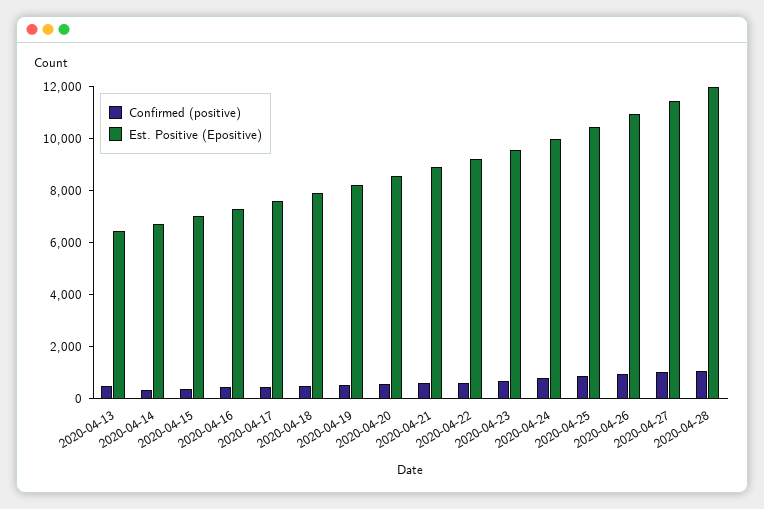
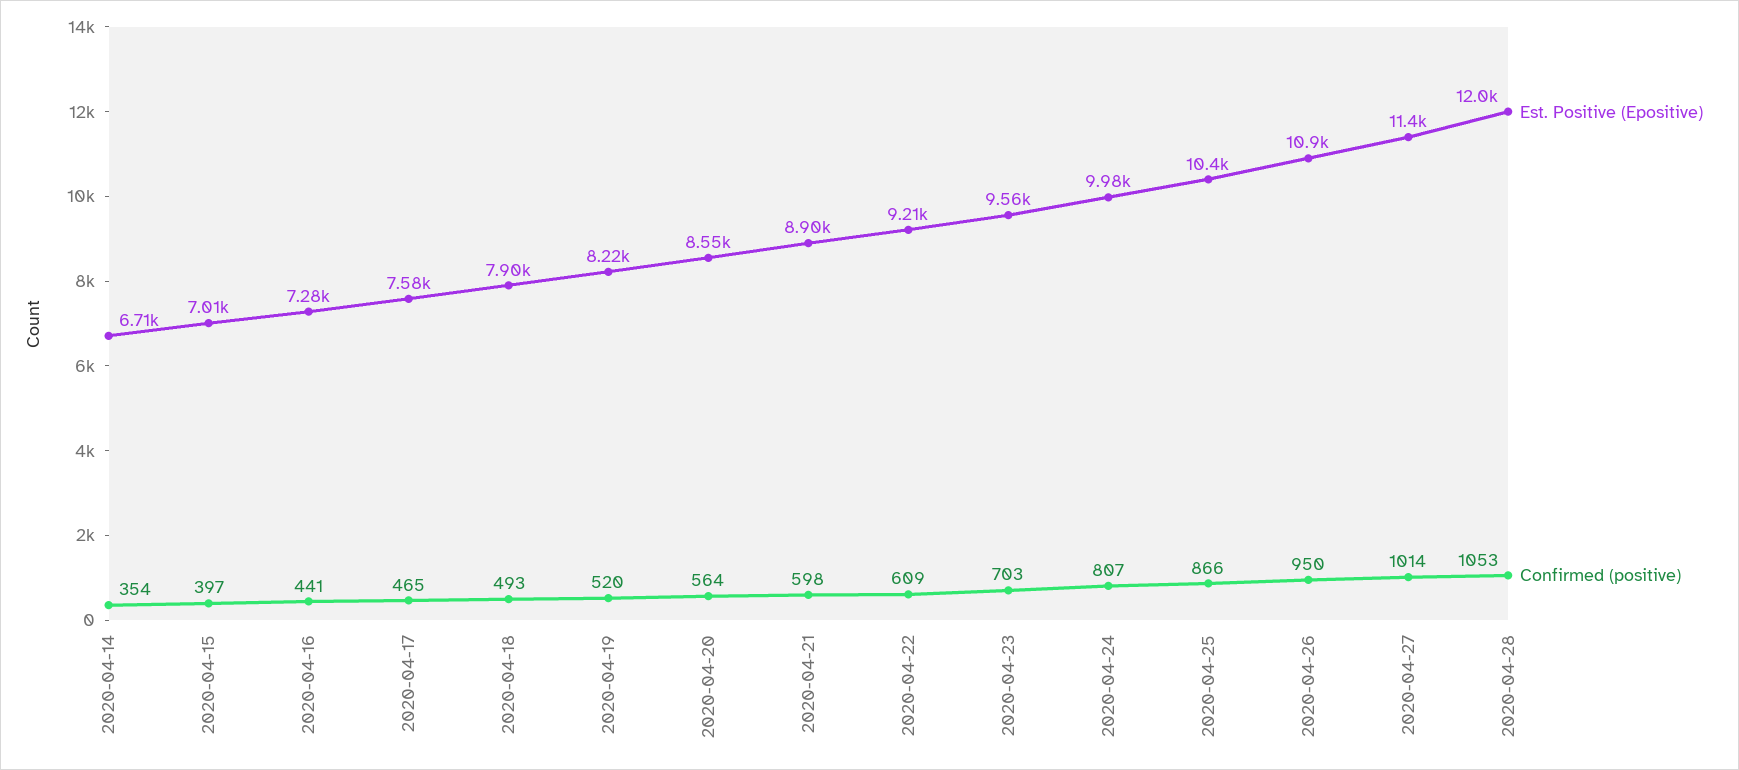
  {
    "Confirmed (positive)": {
-     "2020-04-13": 500,
      "2020-04-14": 354,
      "2020-04-15": 397,
      "2020-04-16": 441,
      "2020-04-17": 465,
      "2020-04-18": 493,
      "2020-04-19": 520,
      "2020-04-20": 564,
      "2020-04-21": 598,
      "2020-04-22": 609,
      "2020-04-23": 703,
      "2020-04-24": 807,
      "2020-04-25": 866,
      "2020-04-26": 950,
      "2020-04-27": 1014,
      "2020-04-28": 1053
    },
    "Est. Positive (Epositive)": {
-     "2020-04-13": 6500,
      "2020-04-14": 6710,
      "2020-04-15": 7010,
      "2020-04-16": 7280,
      "2020-04-17": 7580,
      "2020-04-18": 7900,
      "2020-04-19": 8220,
      "2020-04-20": 8550,
      "2020-04-21": 8900,
      "2020-04-22": 9210,
      "2020-04-23": 9560,
      "2020-04-24": 9980,
      "2020-04-25": 10400,
      "2020-04-26": 10900,
      "2020-04-27": 11400,
      "2020-04-28": 12000
    }
  }

